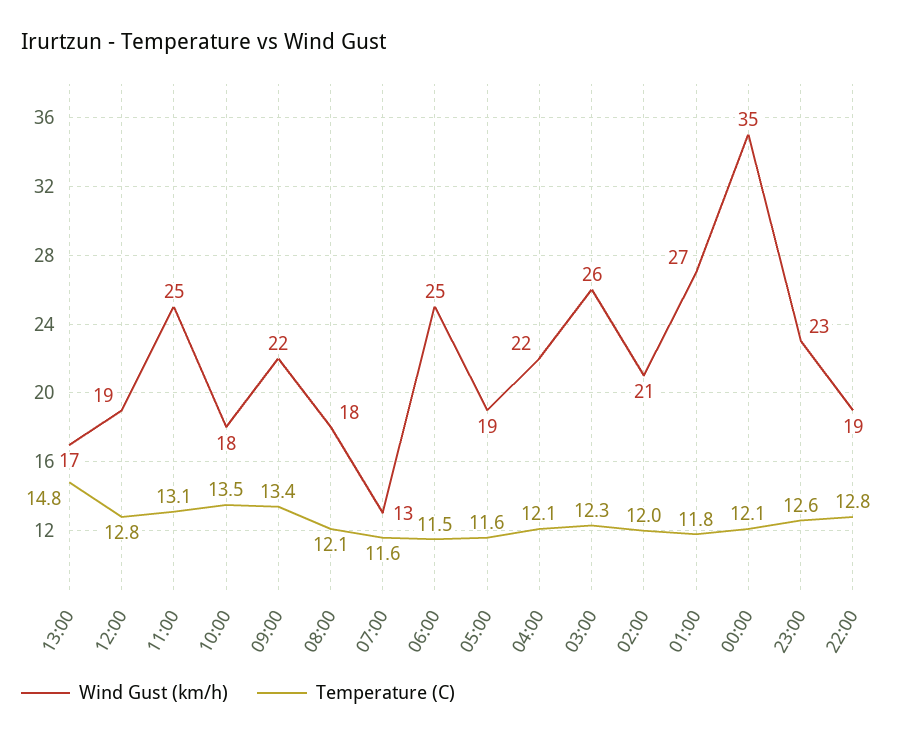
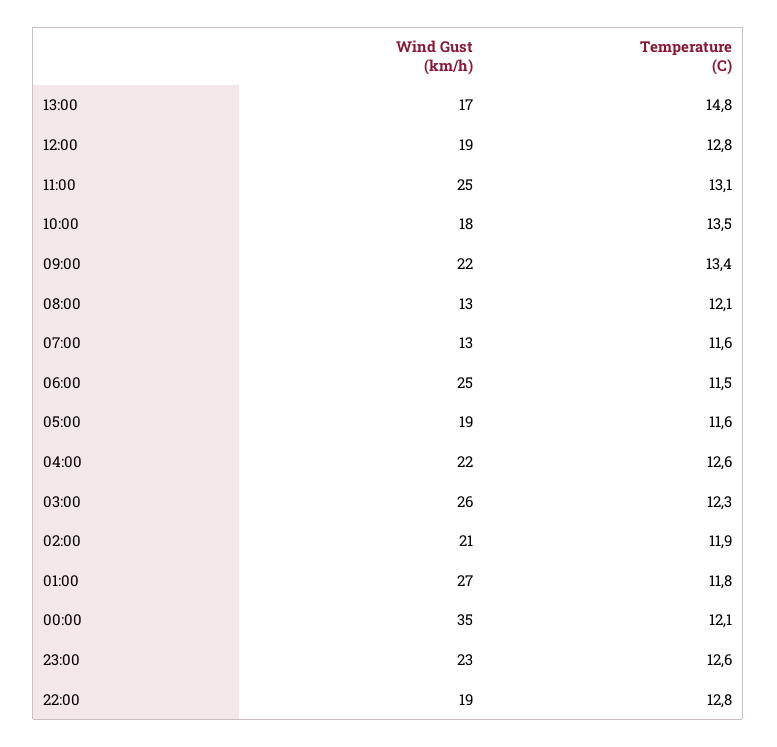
  {
    "Wind Gust (km/h)": {
      "13:00": 17,
      "12:00": 19,
      "11:00": 25,
      "10:00": 18,
      "09:00": 22,
-     "08:00": 18,
+     "08:00": 13,
      "07:00": 13,
      "06:00": 25,
      "05:00": 19,
      "04:00": 22,
      "03:00": 26,
      "02:00": 21,
      "01:00": 27,
      "00:00": 35,
      "23:00": 23,
      "22:00": 19
    },
    "Temperature (C)": {
      "13:00": 14.8,
      "12:00": 12.8,
      "11:00": 13.1,
      "10:00": 13.5,
      "09:00": 13.4,
      "08:00": 12.1,
      "07:00": 11.6,
      "06:00": 11.5,
      "05:00": 11.6,
-     "04:00": 12.1,
+     "04:00": 12.6,
      "03:00": 12.3,
-     "02:00": 12,
+     "02:00": 11.9,
      "01:00": 11.8,
      "00:00": 12.1,
      "23:00": 12.6,
      "22:00": 12.8
    }
  }

